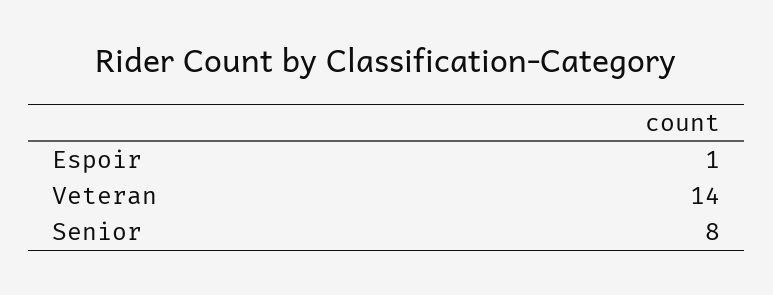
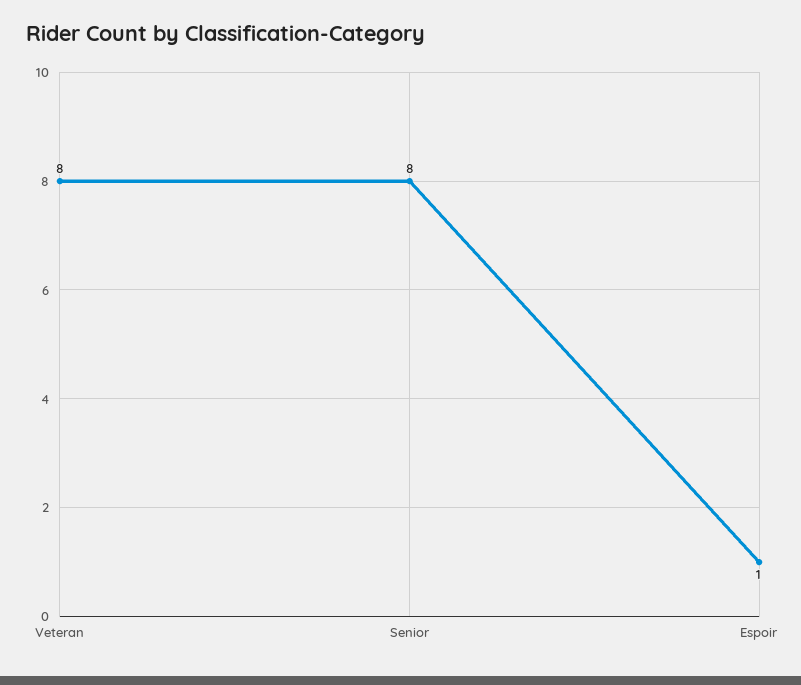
  {
    "Espoir": 1,
-   "Veteran": 14,
+   "Veteran": 8,
    "Senior": 8
  }

